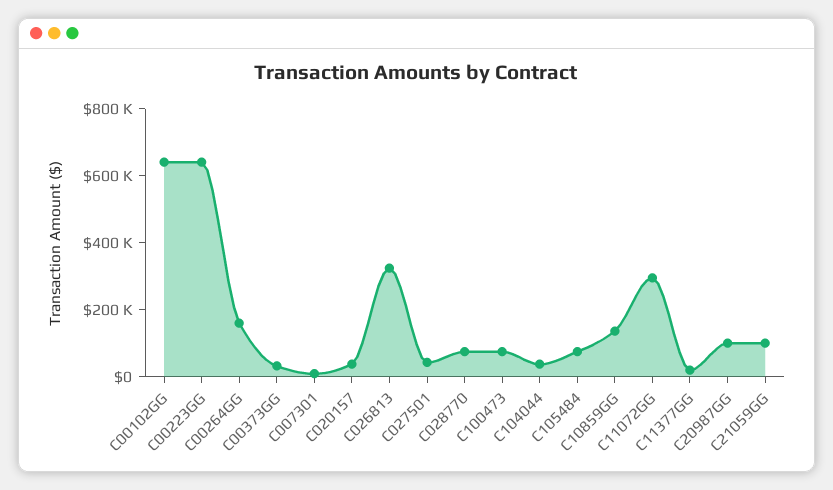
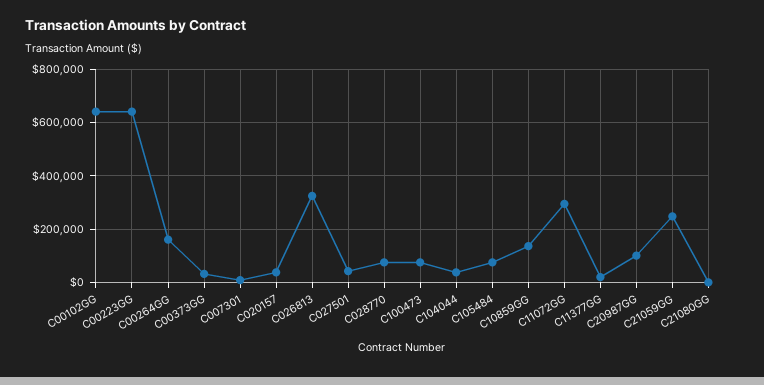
  {
    "C00102GG": 650000,
    "C00223GG": 650000,
    "C00264GG": 150000,
    "C00373GG": 25000,
    "C007301": 0,
    "C020157": 50000,
    "C026813": 325000,
    "C027501": 50000,
    "C028770": 75000,
    "C100473": 75000,
    "C104044": 25000,
    "C105484": 75000,
    "C10859GG": 125000,
    "C11072GG": 300000,
    "C11377GG": 25000,
    "C20987GG": 100000,
-   "C21059GG": 100000
+   "C21059GG": 250000,
+   "C21080GG": 0
  }

